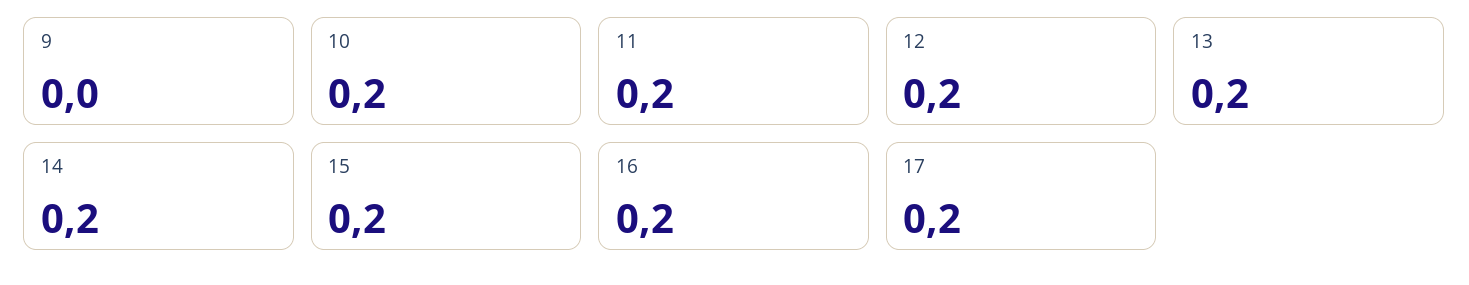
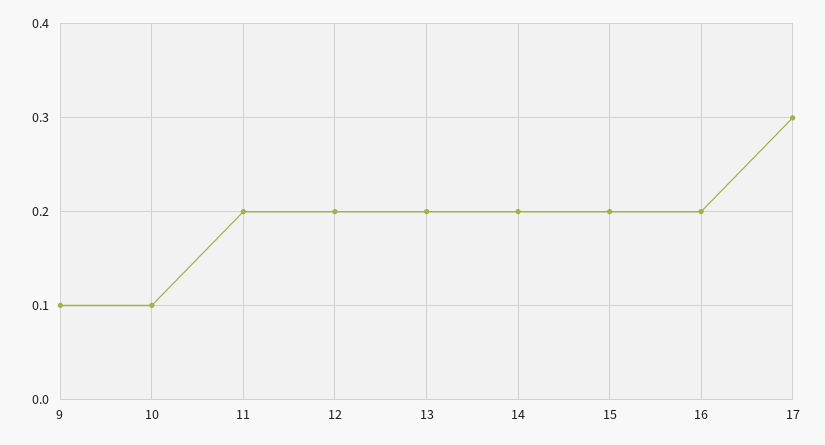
  {
-   "9": 0,
+   "9": 0.1,
-   "10": 0.2,
+   "10": 0.1,
    "11": 0.2,
    "12": 0.2,
    "13": 0.2,
    "14": 0.2,
    "15": 0.2,
    "16": 0.2,
-   "17": 0.2
+   "17": 0.3
  }

